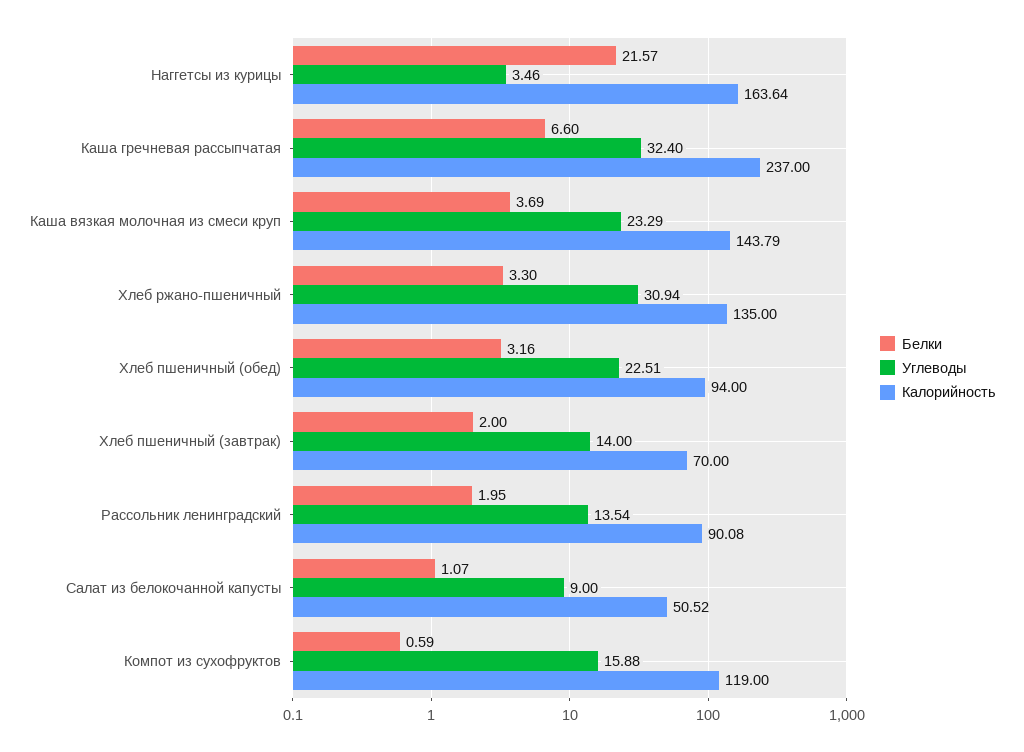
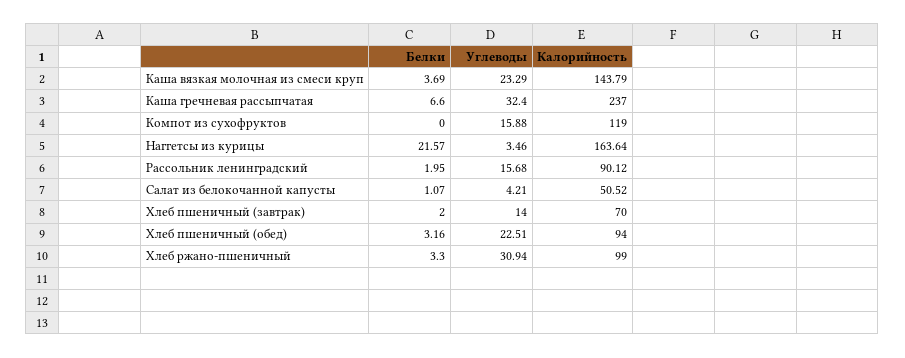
  {
    "Белки": {
      "Наггетсы из курицы": 21.57,
      "Каша гречневая рассыпчатая": 6.6,
      "Каша вязкая молочная из смеси круп": 3.69,
      "Хлеб ржано-пшеничный": 3.3,
      "Хлеб пшеничный (обед)": 3.16,
      "Хлеб пшеничный (завтрак)": 2,
      "Рассольник ленинградский": 1.95,
      "Салат из белокочанной капусты": 1.07,
-     "Компот из сухофруктов": 0.59
+     "Компот из сухофруктов": 0
    },
    "Углеводы": {
      "Наггетсы из курицы": 3.46,
      "Каша гречневая рассыпчатая": 32.4,
      "Каша вязкая молочная из смеси круп": 23.29,
      "Хлеб ржано-пшеничный": 30.94,
      "Хлеб пшеничный (обед)": 22.51,
      "Хлеб пшеничный (завтрак)": 14,
-     "Рассольник ленинградский": 13.54,
+     "Рассольник ленинградский": 15.68,
-     "Салат из белокочанной капусты": 9,
+     "Салат из белокочанной капусты": 4.21,
      "Компот из сухофруктов": 15.88
    },
    "Калорийность": {
      "Наггетсы из курицы": 163.64,
      "Каша гречневая рассыпчатая": 237,
      "Каша вязкая молочная из смеси круп": 143.79,
-     "Хлеб ржано-пшеничный": 135,
+     "Хлеб ржано-пшеничный": 99,
      "Хлеб пшеничный (обед)": 94,
      "Хлеб пшеничный (завтрак)": 70,
-     "Рассольник ленинградский": 90.08,
+     "Рассольник ленинградский": 90.12,
      "Салат из белокочанной капусты": 50.52,
      "Компот из сухофруктов": 119
    }
  }

